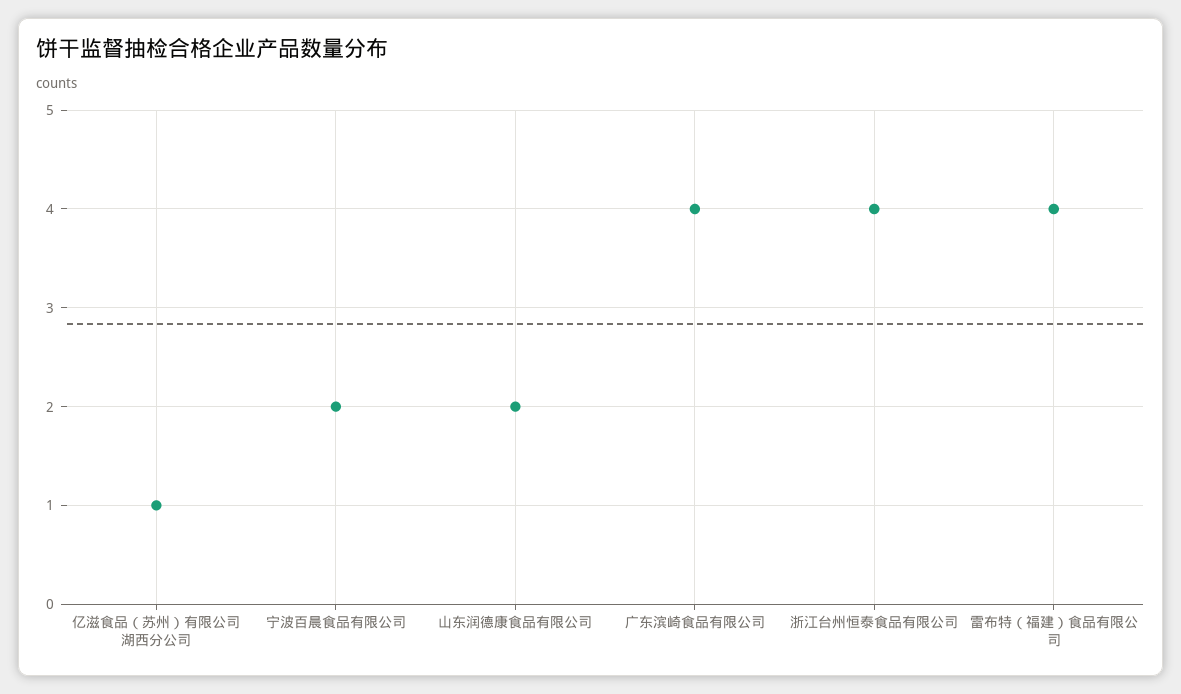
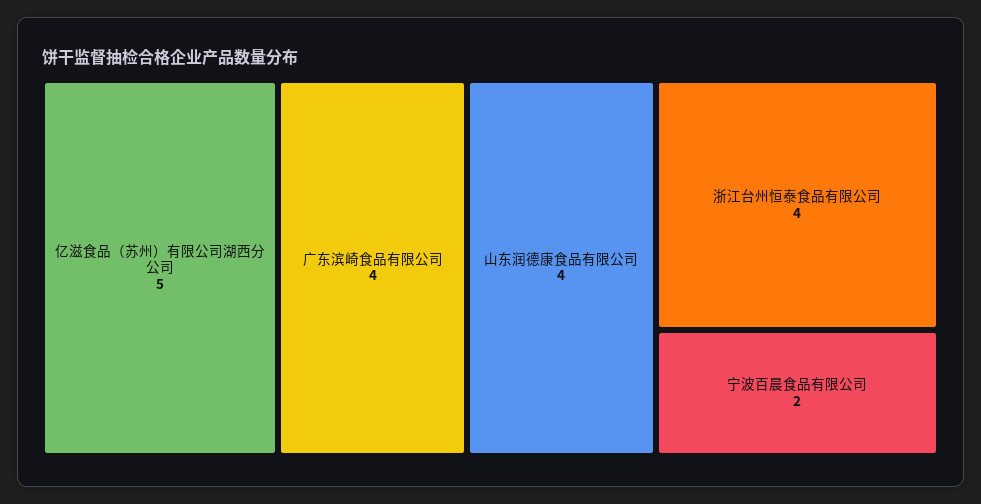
  {
-   "亿滋食品（苏州）有限公司湖西分公司": 1,
+   "亿滋食品（苏州）有限公司湖西分公司": 5,
    "宁波百晨食品有限公司": 2,
-   "山东润德康食品有限公司": 2,
+   "山东润德康食品有限公司": 4,
    "广东滨崎食品有限公司": 4,
-   "浙江台州恒泰食品有限公司": 4,
+   "浙江台州恒泰食品有限公司": 4
-   "雷布特（福建）食品有限公司": 4
  }

